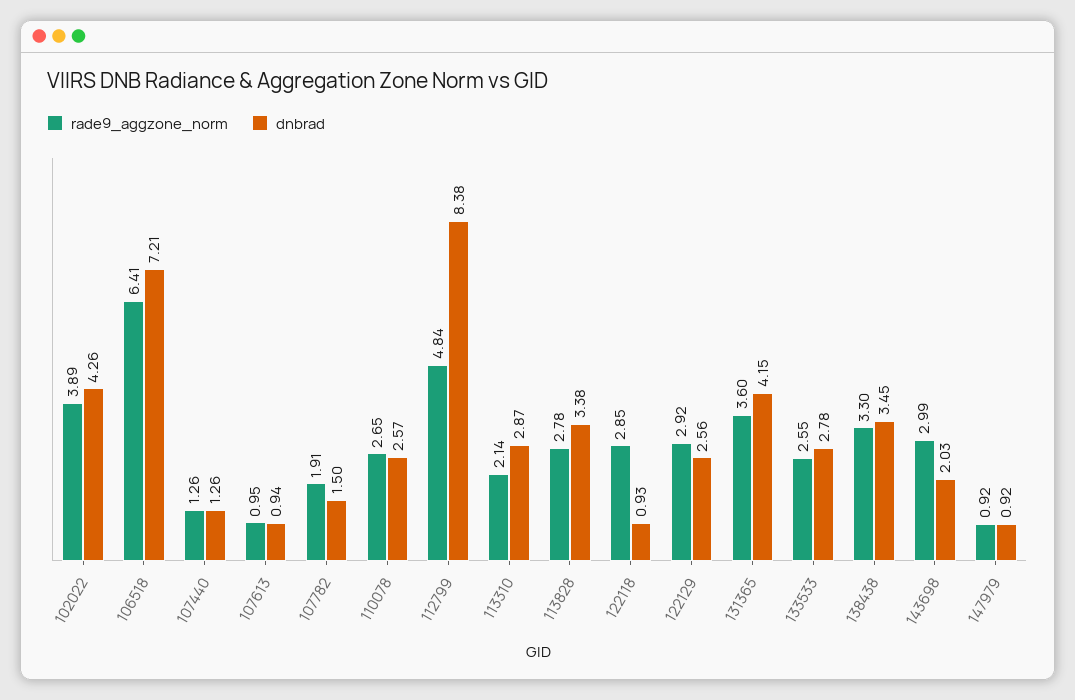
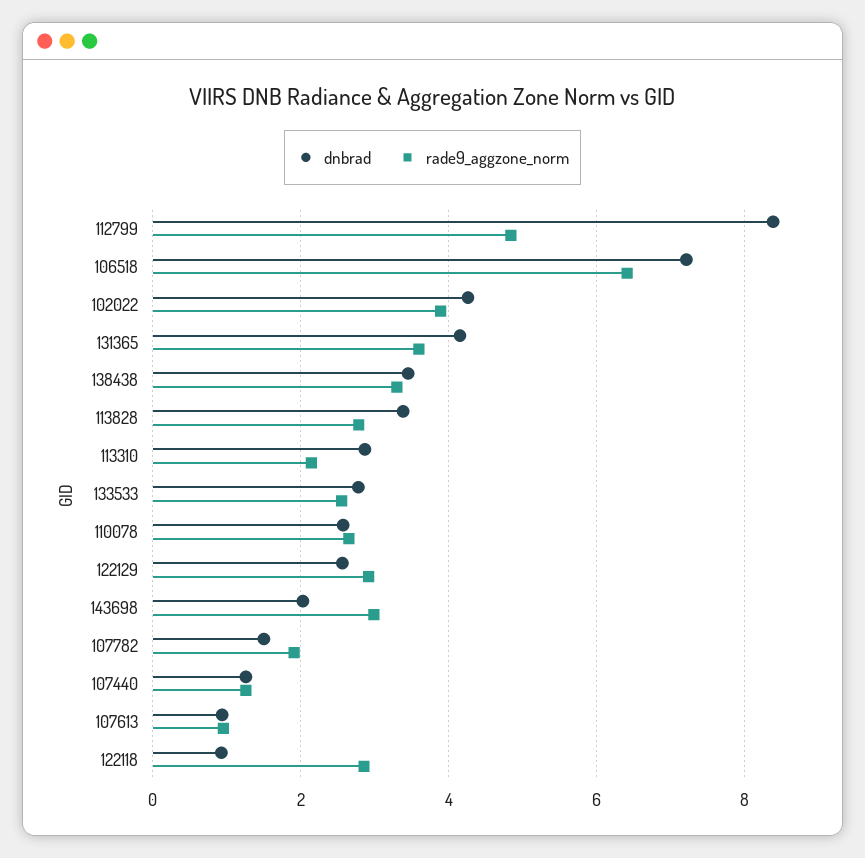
  {
    "rade9_aggzone_norm": {
      "102022": 3.89,
      "106518": 6.41,
      "107440": 1.26,
      "107613": 0.95,
      "107782": 1.91,
      "110078": 2.65,
      "112799": 4.84,
      "113310": 2.14,
      "113828": 2.78,
      "122118": 2.85,
      "122129": 2.92,
      "131365": 3.6,
      "133533": 2.55,
      "138438": 3.3,
-     "143698": 2.99,
+     "143698": 2.99
-     "147979": 0.92
    },
    "dnbrad": {
      "102022": 4.26,
      "106518": 7.21,
      "107440": 1.26,
      "107613": 0.94,
      "107782": 1.5,
      "110078": 2.57,
      "112799": 8.38,
      "113310": 2.87,
      "113828": 3.38,
      "122118": 0.93,
      "122129": 2.56,
      "131365": 4.15,
      "133533": 2.78,
      "138438": 3.45,
-     "143698": 2.03,
+     "143698": 2.03
-     "147979": 0.92
    }
  }

